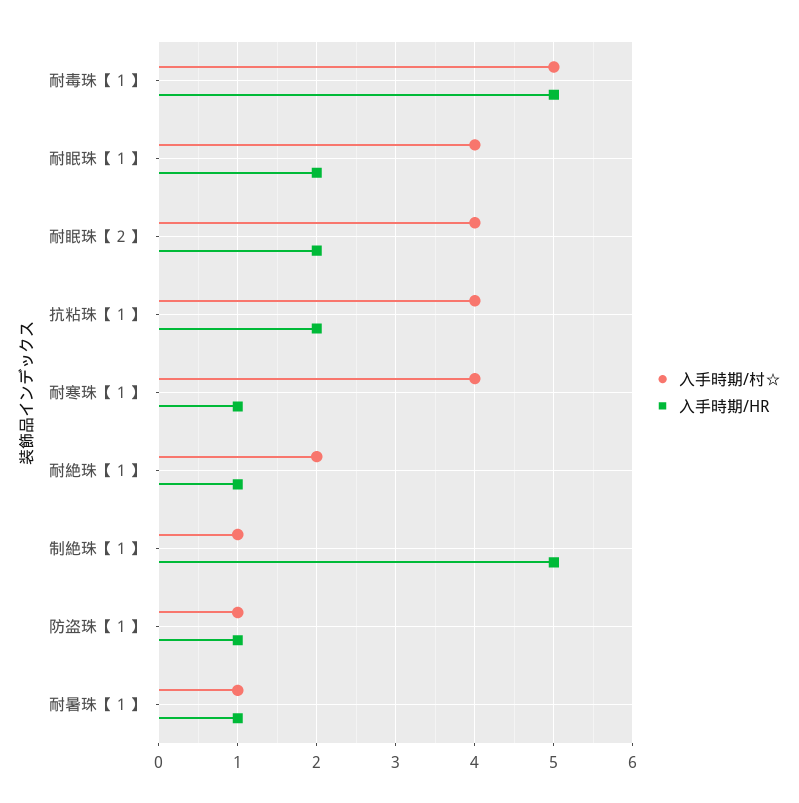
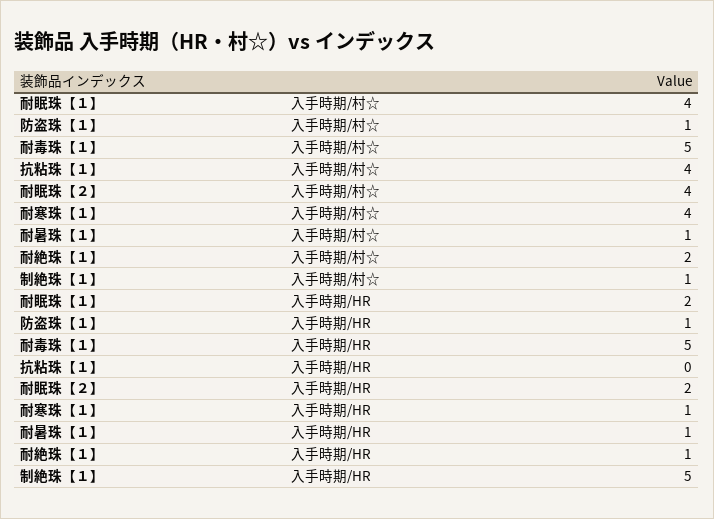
  {
    "入手時期/村☆": {
      "耐毒珠【１】": 5,
      "耐眠珠【１】": 4,
      "耐眠珠【２】": 4,
      "抗粘珠【１】": 4,
      "耐寒珠【１】": 4,
      "耐絶珠【１】": 2,
      "制絶珠【１】": 1,
      "防盗珠【１】": 1,
      "耐暑珠【１】": 1
    },
    "入手時期/HR": {
      "耐毒珠【１】": 5,
      "耐眠珠【１】": 2,
      "耐眠珠【２】": 2,
-     "抗粘珠【１】": 2,
+     "抗粘珠【１】": 0,
      "耐寒珠【１】": 1,
      "耐絶珠【１】": 1,
      "制絶珠【１】": 5,
      "防盗珠【１】": 1,
      "耐暑珠【１】": 1
    }
  }

